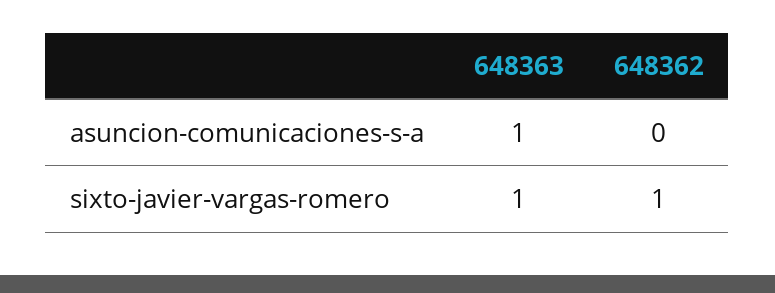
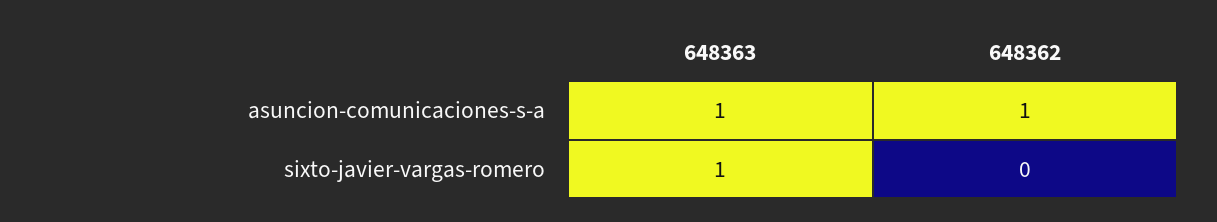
  {
    "648363": {
      "asuncion-comunicaciones-s-a": 1,
      "sixto-javier-vargas-romero": 1
    },
    "648362": {
-     "asuncion-comunicaciones-s-a": 0,
+     "asuncion-comunicaciones-s-a": 1,
-     "sixto-javier-vargas-romero": 1
+     "sixto-javier-vargas-romero": 0
    }
  }

